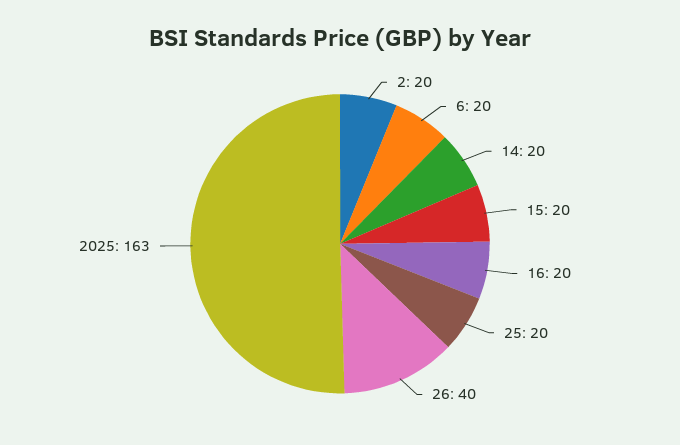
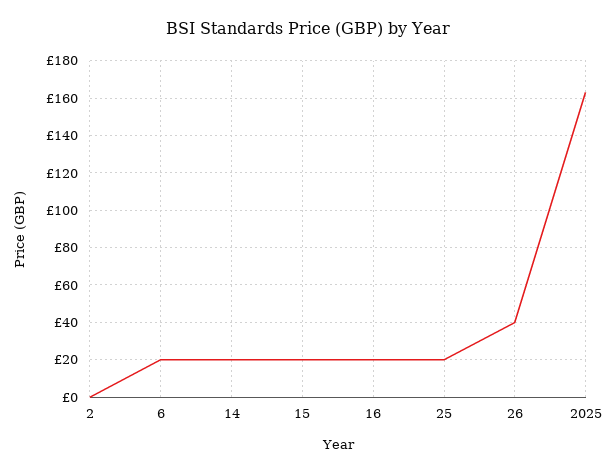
  {
-   "2": 20,
+   "2": 0,
    "6": 20,
    "14": 20,
    "15": 20,
    "16": 20,
    "25": 20,
    "26": 40,
    "2025": 163
  }

